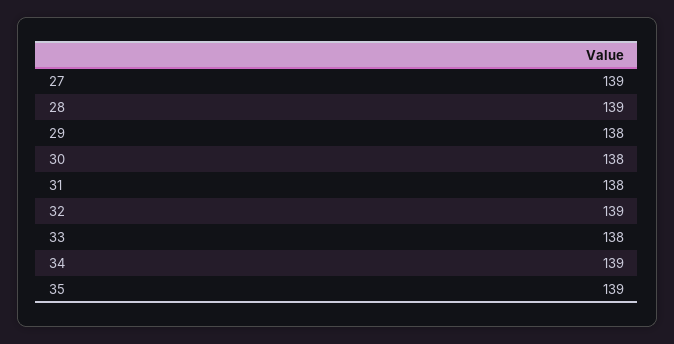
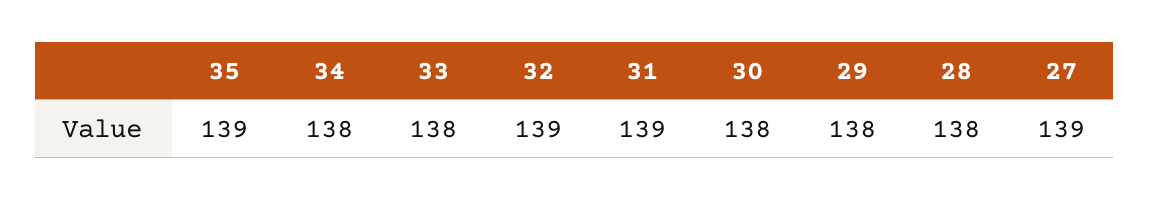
  {
    "27": 139,
-   "28": 139,
+   "28": 138,
    "29": 138,
    "30": 138,
-   "31": 138,
+   "31": 139,
    "32": 139,
    "33": 138,
-   "34": 139,
+   "34": 138,
    "35": 139
  }

